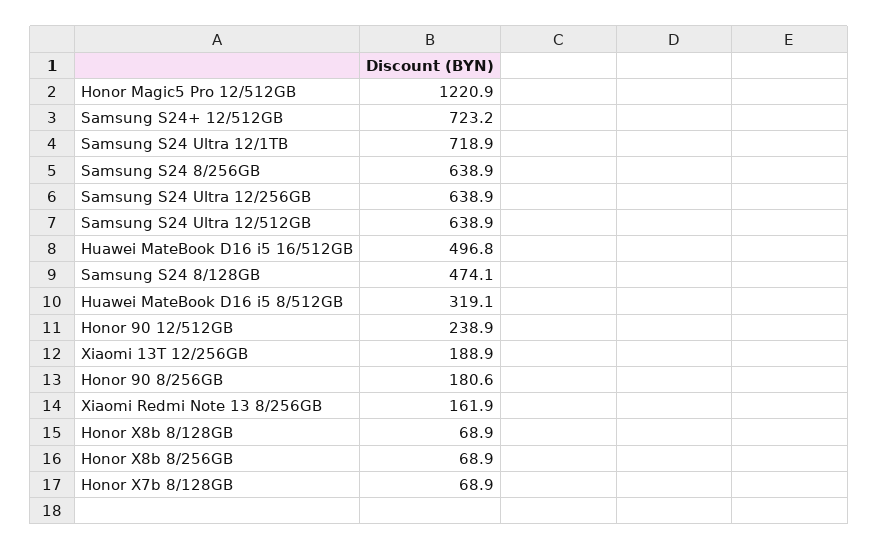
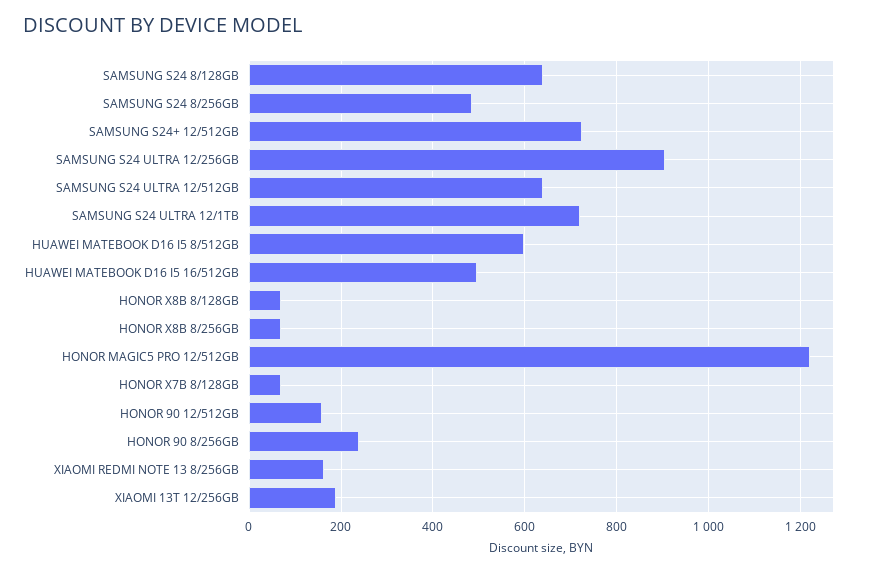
  {
    "Honor Magic5 Pro 12/512GB": 1220.9,
    "Samsung S24+ 12/512GB": 723.2,
    "Samsung S24 Ultra 12/1TB": 718.9,
-   "Samsung S24 8/256GB": 638.9,
+   "Samsung S24 8/256GB": 480,
-   "Samsung S24 Ultra 12/256GB": 638.9,
+   "Samsung S24 Ultra 12/256GB": 900,
    "Samsung S24 Ultra 12/512GB": 638.9,
    "Huawei MateBook D16 i5 16/512GB": 496.8,
-   "Samsung S24 8/128GB": 474.1,
+   "Samsung S24 8/128GB": 640,
-   "Huawei MateBook D16 i5 8/512GB": 319.1,
+   "Huawei MateBook D16 i5 8/512GB": 600,
-   "Honor 90 12/512GB": 238.9,
+   "Honor 90 12/512GB": 160,
    "Xiaomi 13T 12/256GB": 188.9,
-   "Honor 90 8/256GB": 180.6,
+   "Honor 90 8/256GB": 240,
    "Xiaomi Redmi Note 13 8/256GB": 161.9,
    "Honor X8b 8/128GB": 68.9,
    "Honor X8b 8/256GB": 68.9,
    "Honor X7b 8/128GB": 68.9
  }

